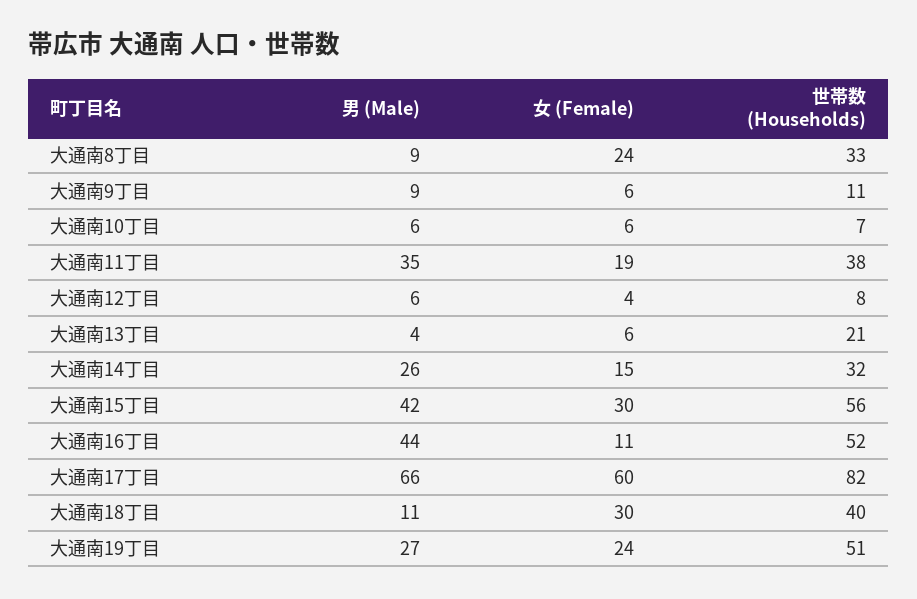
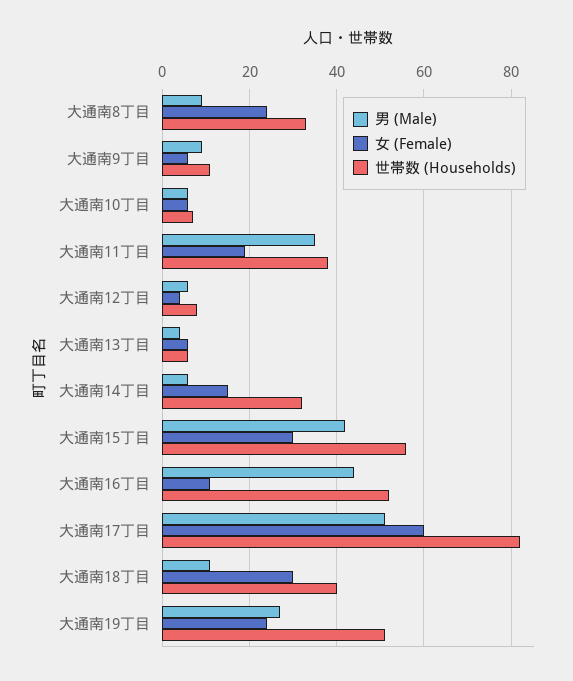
  {
    "男 (Male)": {
      "大通南8丁目": 9,
      "大通南9丁目": 9,
      "大通南10丁目": 6,
      "大通南11丁目": 35,
      "大通南12丁目": 6,
      "大通南13丁目": 4,
-     "大通南14丁目": 26,
+     "大通南14丁目": 5,
      "大通南15丁目": 42,
      "大通南16丁目": 44,
-     "大通南17丁目": 66,
+     "大通南17丁目": 50,
      "大通南18丁目": 11,
      "大通南19丁目": 27
    },
    "女 (Female)": {
      "大通南8丁目": 24,
      "大通南9丁目": 6,
      "大通南10丁目": 6,
      "大通南11丁目": 19,
      "大通南12丁目": 4,
      "大通南13丁目": 6,
      "大通南14丁目": 15,
      "大通南15丁目": 30,
      "大通南16丁目": 11,
      "大通南17丁目": 60,
      "大通南18丁目": 30,
      "大通南19丁目": 24
    },
    "世帯数 (Households)": {
      "大通南8丁目": 33,
      "大通南9丁目": 11,
      "大通南10丁目": 7,
      "大通南11丁目": 38,
      "大通南12丁目": 8,
-     "大通南13丁目": 21,
+     "大通南13丁目": 5,
      "大通南14丁目": 32,
      "大通南15丁目": 56,
      "大通南16丁目": 52,
      "大通南17丁目": 82,
      "大通南18丁目": 40,
      "大通南19丁目": 51
    }
  }

